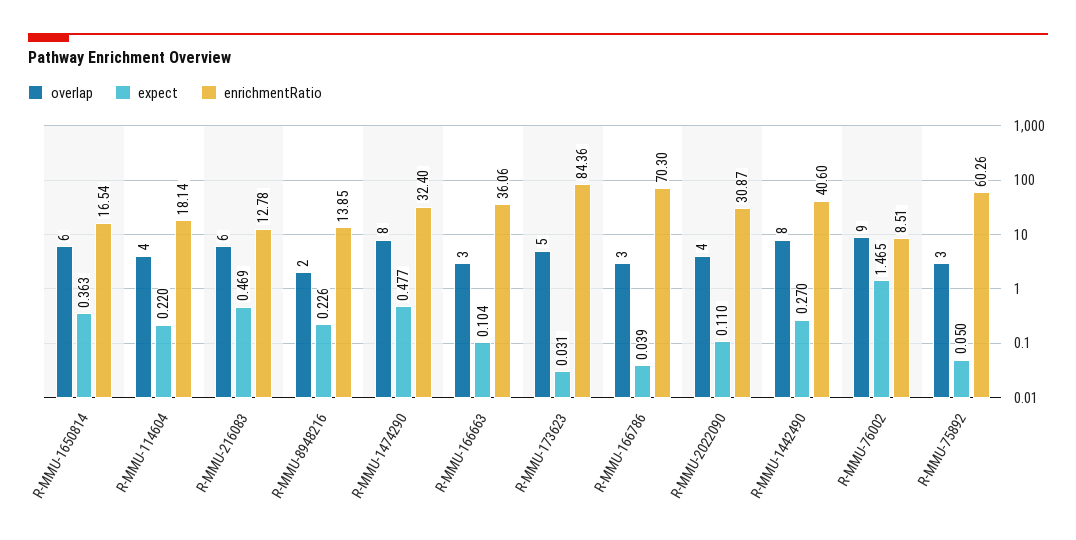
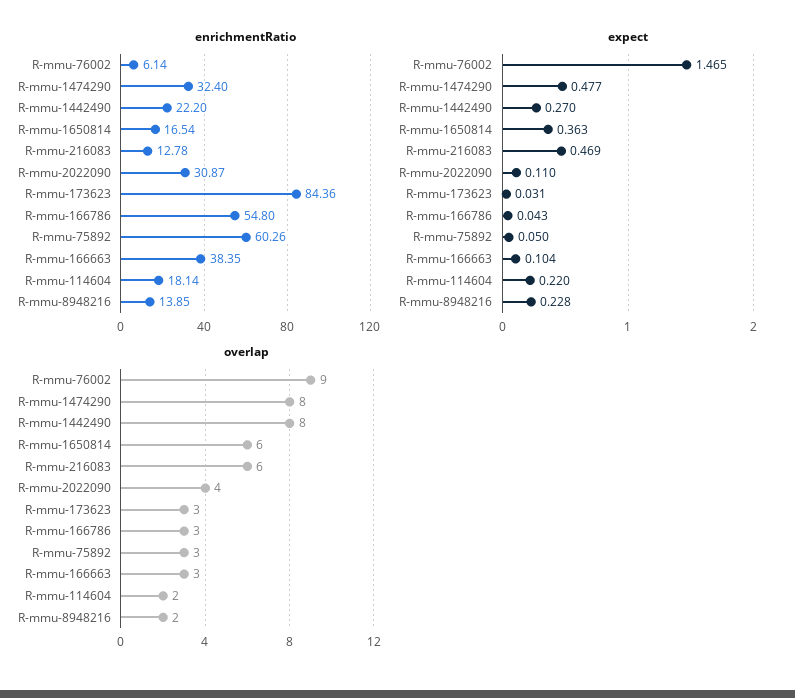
  {
    "overlap": {
      "R-MMU-1650814": 6,
-     "R-MMU-114604": 4,
+     "R-MMU-114604": 2,
      "R-MMU-216083": 6,
      "R-MMU-8948216": 2,
      "R-MMU-1474290": 8,
      "R-MMU-166663": 3,
-     "R-MMU-173623": 5,
+     "R-MMU-173623": 3,
      "R-MMU-166786": 3,
      "R-MMU-2022090": 4,
      "R-MMU-1442490": 8,
      "R-MMU-76002": 9,
      "R-MMU-75892": 3
    },
    "expect": {
      "R-MMU-1650814": 0.363,
      "R-MMU-114604": 0.22,
      "R-MMU-216083": 0.469,
-     "R-MMU-8948216": 0.226,
+     "R-MMU-8948216": 0.228,
      "R-MMU-1474290": 0.477,
      "R-MMU-166663": 0.104,
      "R-MMU-173623": 0.031,
-     "R-MMU-166786": 0.039,
+     "R-MMU-166786": 0.043,
      "R-MMU-2022090": 0.11,
      "R-MMU-1442490": 0.27,
      "R-MMU-76002": 1.465,
      "R-MMU-75892": 0.05
    },
    "enrichmentRatio": {
      "R-MMU-1650814": 16.54,
      "R-MMU-114604": 18.14,
      "R-MMU-216083": 12.78,
      "R-MMU-8948216": 13.85,
      "R-MMU-1474290": 32.4,
-     "R-MMU-166663": 36.06,
+     "R-MMU-166663": 38.35,
      "R-MMU-173623": 84.36,
-     "R-MMU-166786": 70.3,
+     "R-MMU-166786": 54.8,
      "R-MMU-2022090": 30.87,
-     "R-MMU-1442490": 40.6,
+     "R-MMU-1442490": 22.2,
-     "R-MMU-76002": 8.51,
+     "R-MMU-76002": 6.14,
      "R-MMU-75892": 60.26
    }
  }

